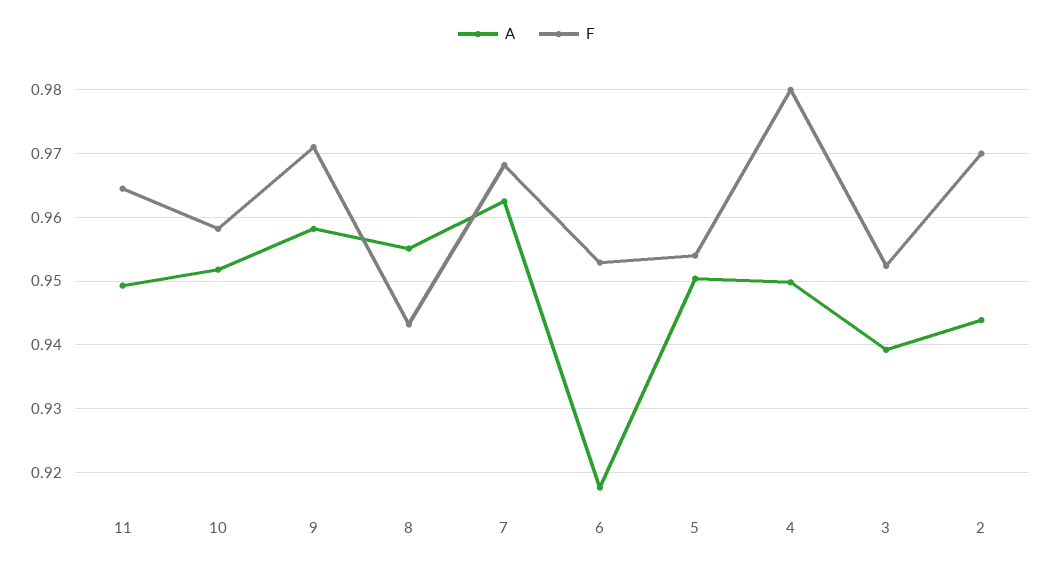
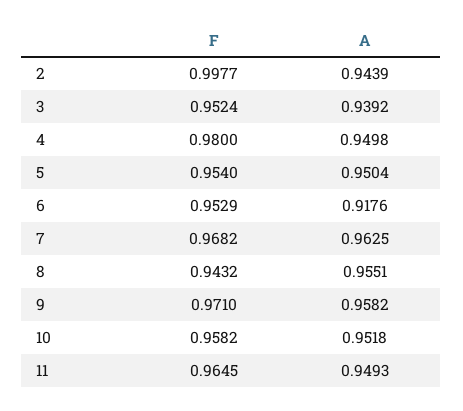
  {
    "A": {
      "11": 0.9493,
      "10": 0.9518,
      "9": 0.9582,
      "8": 0.9551,
      "7": 0.9625,
      "6": 0.9176,
      "5": 0.9504,
      "4": 0.9498,
      "3": 0.9392,
      "2": 0.9439
    },
    "F": {
      "11": 0.9645,
      "10": 0.9582,
      "9": 0.971,
      "8": 0.9432,
      "7": 0.9682,
      "6": 0.9529,
      "5": 0.954,
      "4": 0.98,
      "3": 0.9524,
-     "2": 0.97
+     "2": 0.9977
    }
  }

